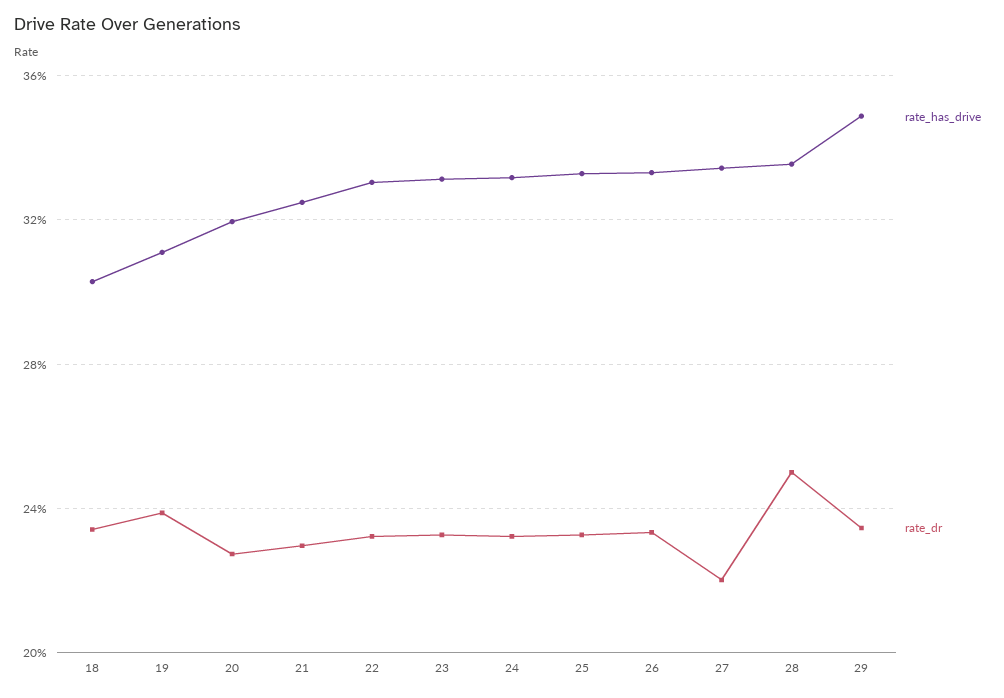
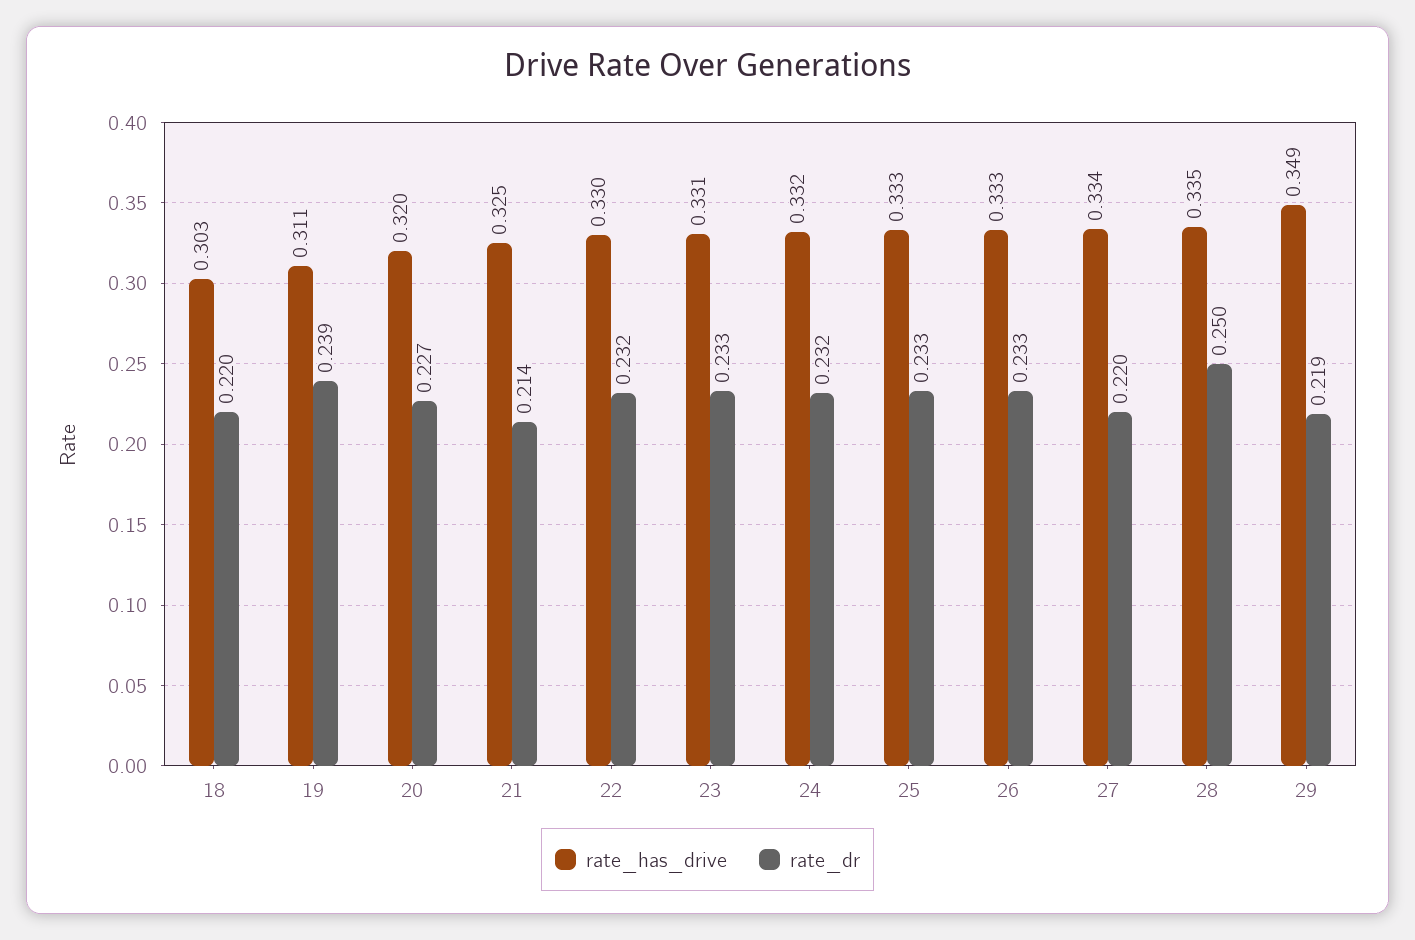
  {
    "rate_has_drive": {
      "18": 0.303,
      "19": 0.311,
      "20": 0.32,
      "21": 0.325,
      "22": 0.33,
      "23": 0.331,
      "24": 0.332,
      "25": 0.333,
      "26": 0.333,
      "27": 0.334,
      "28": 0.335,
      "29": 0.349
    },
    "rate_dr": {
-     "18": 0.235,
+     "18": 0.22,
      "19": 0.239,
      "20": 0.227,
-     "21": 0.23,
+     "21": 0.214,
      "22": 0.232,
      "23": 0.233,
      "24": 0.232,
      "25": 0.233,
      "26": 0.233,
      "27": 0.22,
      "28": 0.25,
-     "29": 0.235
+     "29": 0.219
    }
  }

